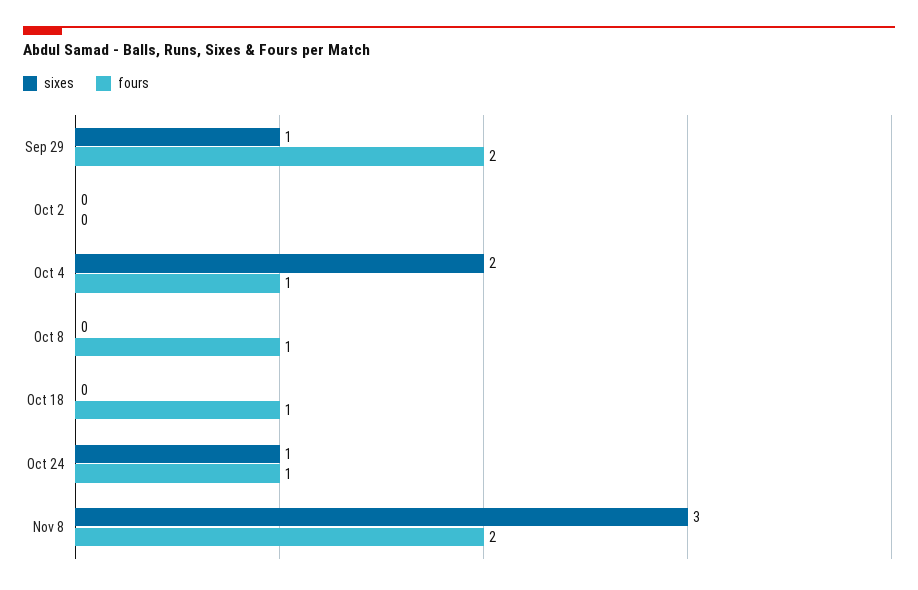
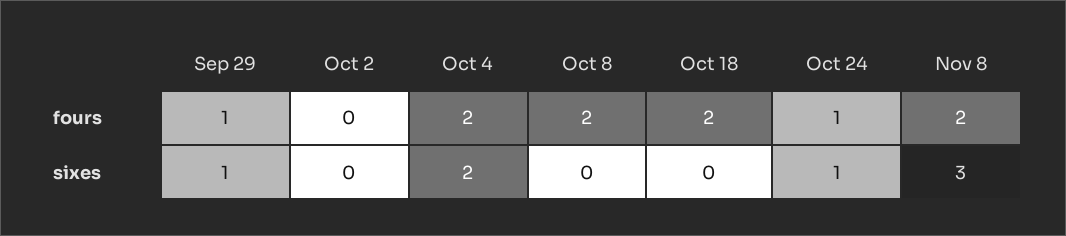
  {
    "sixes": {
      "Sep 29": 1,
      "Oct 2": 0,
      "Oct 4": 2,
      "Oct 8": 0,
      "Oct 18": 0,
      "Oct 24": 1,
      "Nov 8": 3
    },
    "fours": {
-     "Sep 29": 2,
+     "Sep 29": 1,
      "Oct 2": 0,
-     "Oct 4": 1,
+     "Oct 4": 2,
-     "Oct 8": 1,
+     "Oct 8": 2,
-     "Oct 18": 1,
+     "Oct 18": 2,
      "Oct 24": 1,
      "Nov 8": 2
    }
  }

